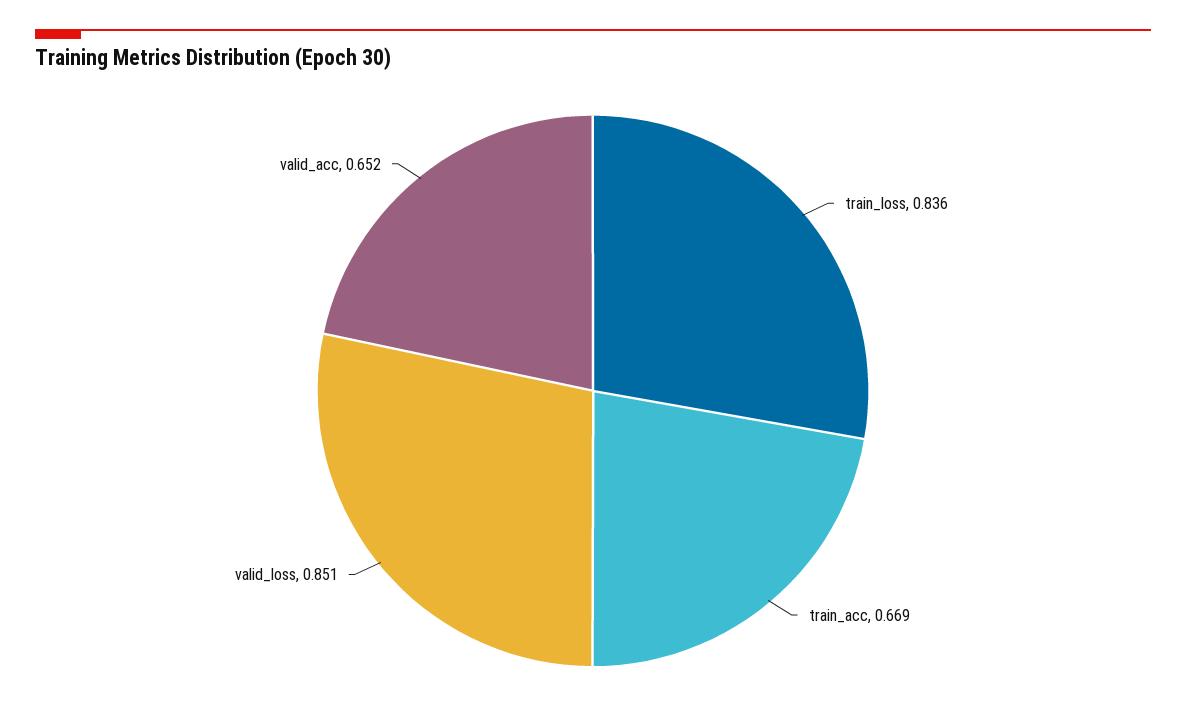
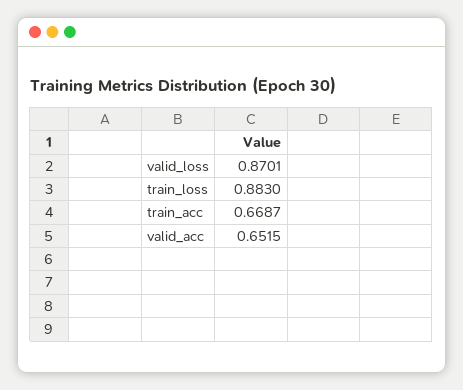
  {
-   "train_loss": 0.836,
+   "train_loss": 0.883,
    "train_acc": 0.6687,
-   "valid_loss": 0.851,
+   "valid_loss": 0.8701,
    "valid_acc": 0.6515
  }

